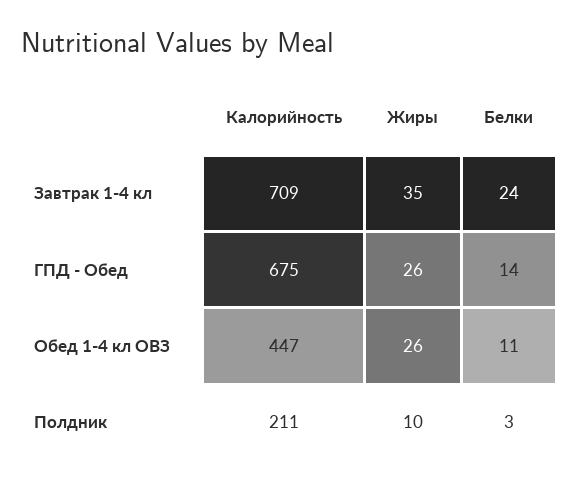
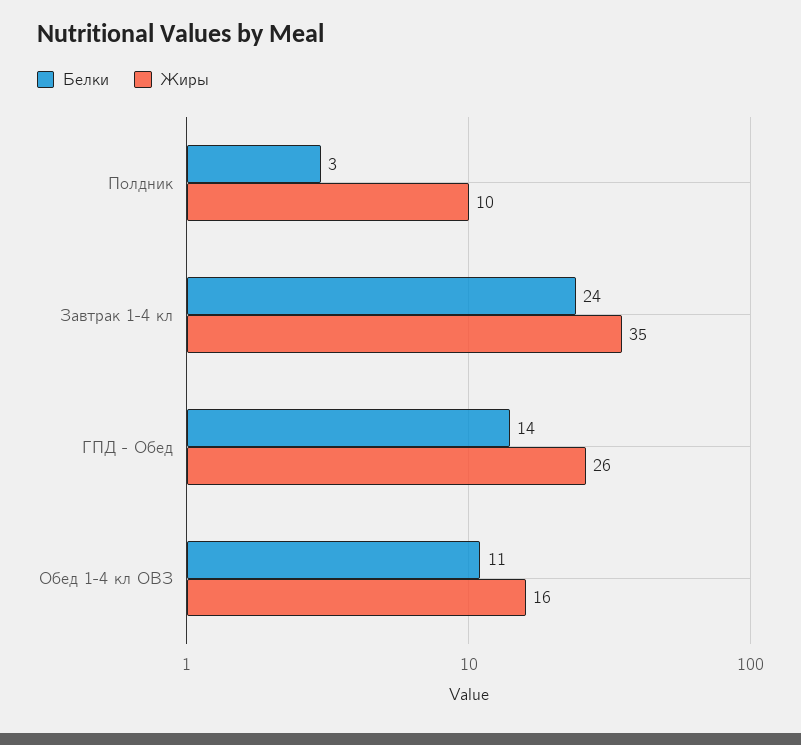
  {
-   "Калорийность": {
-     "Завтрак 1-4 кл": 709,
-     "ГПД - Обед": 675,
-     "Обед 1-4 кл ОВЗ": 447,
-     "Полдник": 211
-   },
    "Жиры": {
      "Завтрак 1-4 кл": 35,
      "ГПД - Обед": 26,
-     "Обед 1-4 кл ОВЗ": 26,
+     "Обед 1-4 кл ОВЗ": 16,
      "Полдник": 10
    },
    "Белки": {
      "Завтрак 1-4 кл": 24,
      "ГПД - Обед": 14,
      "Обед 1-4 кл ОВЗ": 11,
      "Полдник": 3
    }
  }

